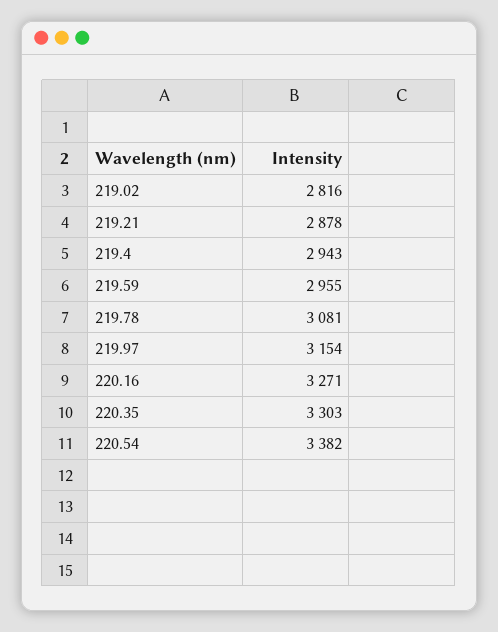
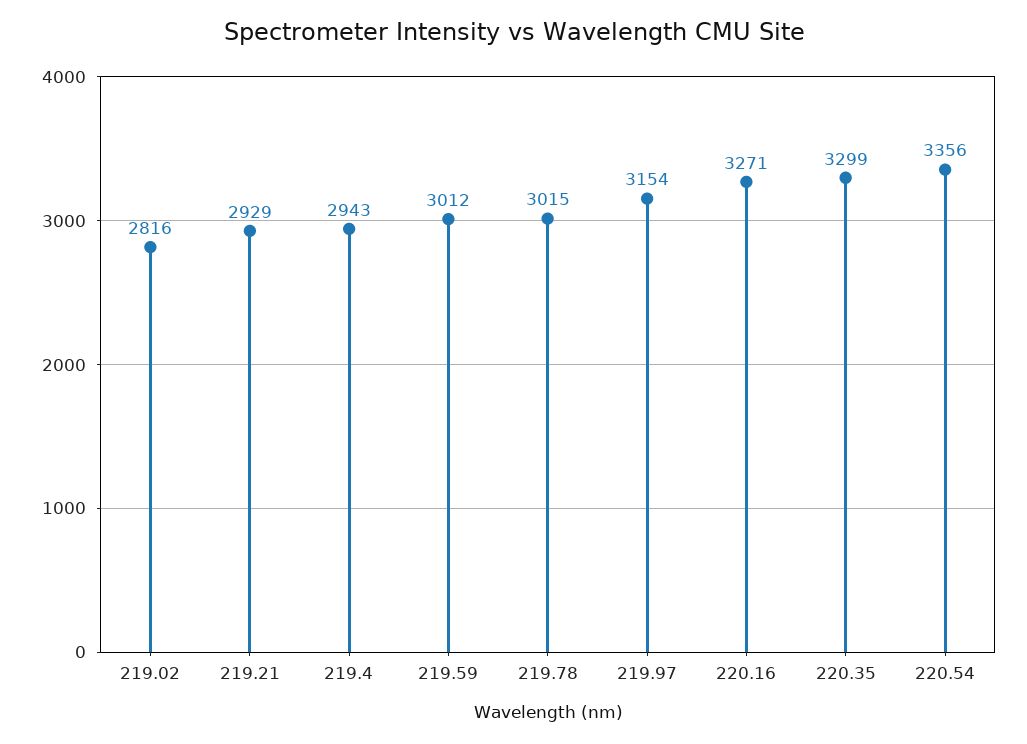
  {
    "219.02": 2816,
-   "219.21": 2878,
+   "219.21": 2929,
    "219.4": 2943,
-   "219.59": 2955,
+   "219.59": 3012,
-   "219.78": 3081,
+   "219.78": 3015,
    "219.97": 3154,
    "220.16": 3271,
-   "220.35": 3303,
+   "220.35": 3299,
-   "220.54": 3382
+   "220.54": 3356
  }

